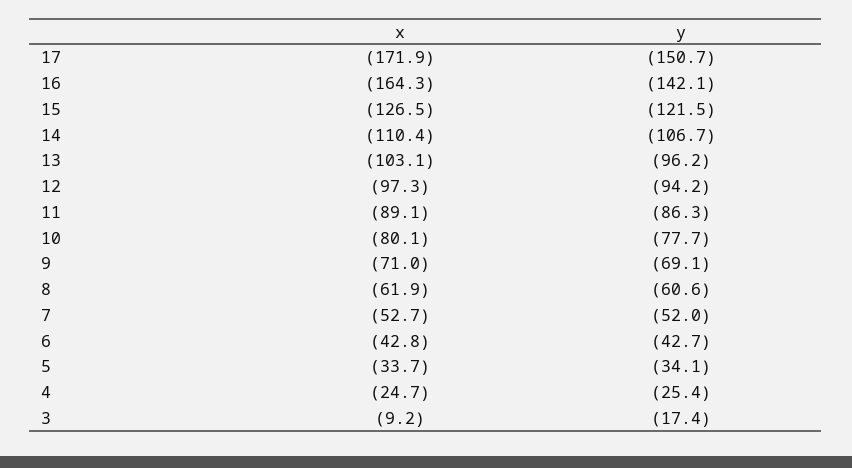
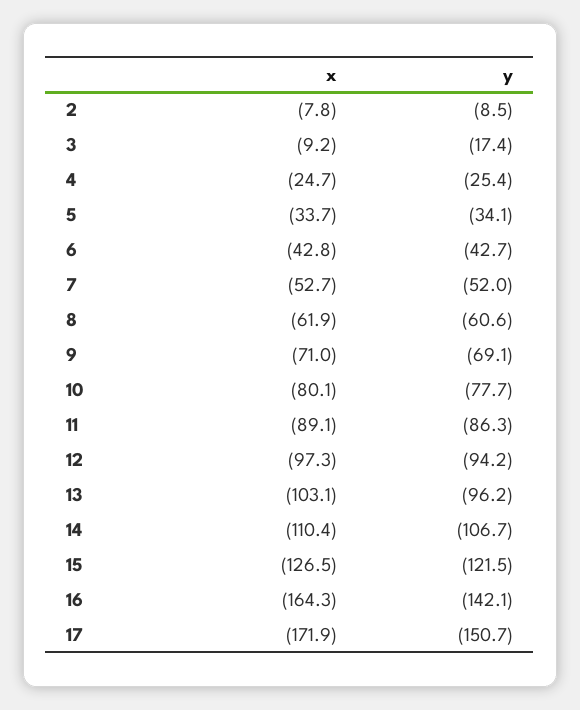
  {
    "x": {
      "17": -171.9,
      "16": -164.3,
      "15": -126.5,
      "14": -110.4,
      "13": -103.1,
      "12": -97.3,
      "11": -89.1,
      "10": -80.1,
      "9": -71,
      "8": -61.9,
      "7": -52.7,
      "6": -42.8,
      "5": -33.7,
      "4": -24.7,
-     "3": -9.2
+     "3": -9.2,
+     "2": -7.8
    },
    "y": {
      "17": -150.7,
      "16": -142.1,
      "15": -121.5,
      "14": -106.7,
      "13": -96.2,
      "12": -94.2,
      "11": -86.3,
      "10": -77.7,
      "9": -69.1,
      "8": -60.6,
      "7": -52,
      "6": -42.7,
      "5": -34.1,
      "4": -25.4,
-     "3": -17.4
+     "3": -17.4,
+     "2": -8.5
    }
  }

